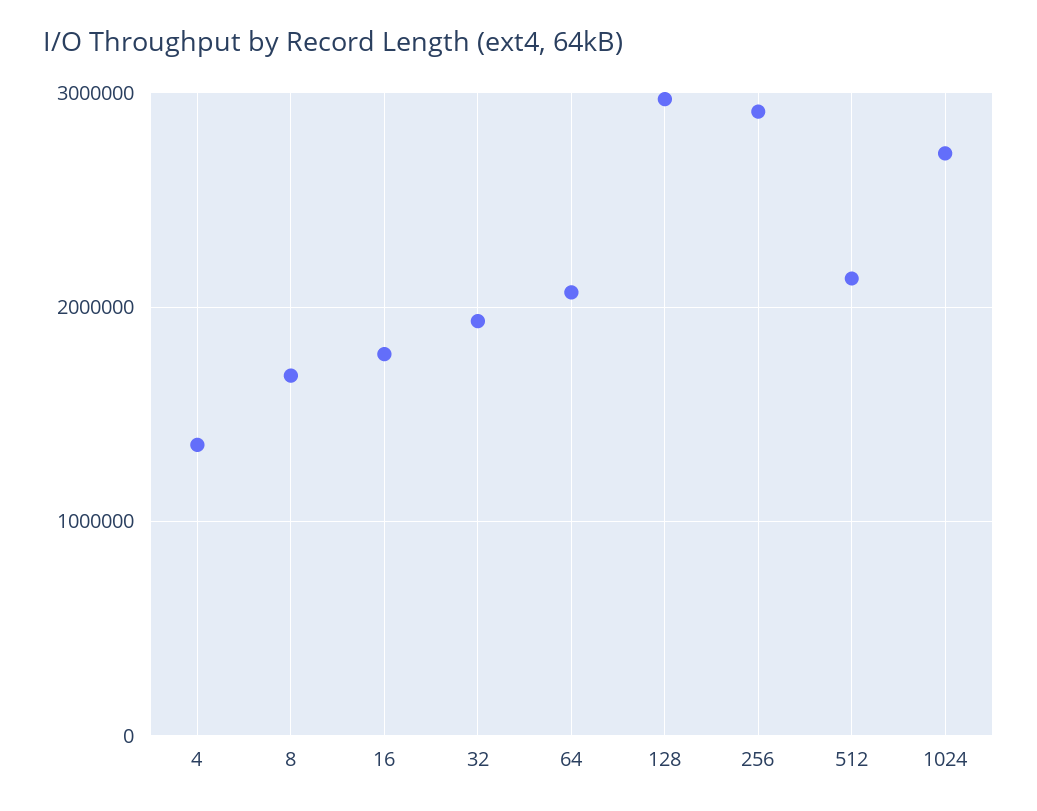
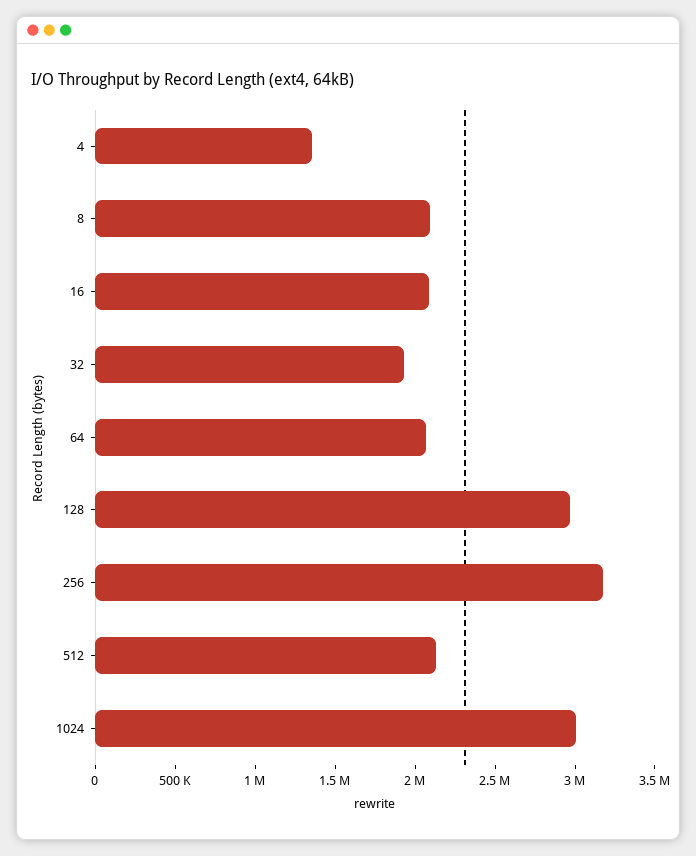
  {
    "4": 1400000,
-   "8": 1700000,
+   "8": 2100000,
-   "16": 1800000,
+   "16": 2100000,
    "32": 1900000,
    "64": 2100000,
    "128": 3000000,
-   "256": 2900000,
+   "256": 3200000,
    "512": 2100000,
-   "1024": 2700000
+   "1024": 3000000
  }

